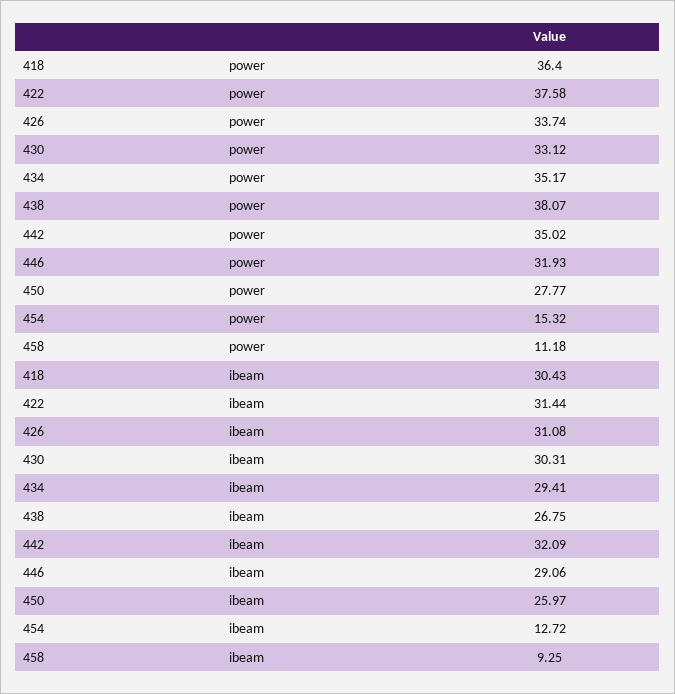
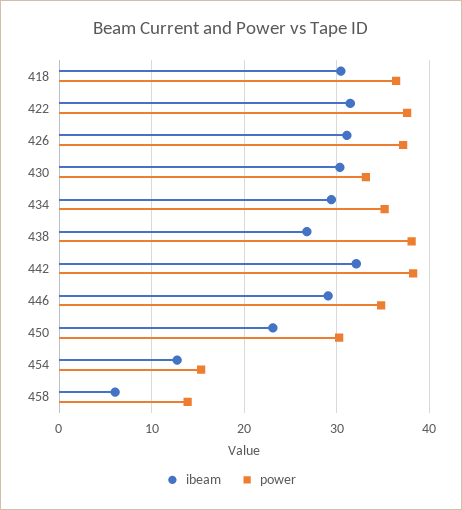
  {
    "power": {
      "418": 36.4,
      "422": 37.58,
-     "426": 33.74,
+     "426": 37,
      "430": 33.12,
      "434": 35.17,
      "438": 38.07,
-     "442": 35.02,
+     "442": 38,
-     "446": 31.93,
+     "446": 35,
-     "450": 27.77,
+     "450": 30,
      "454": 15.32,
-     "458": 11.18
+     "458": 14
    },
    "ibeam": {
      "418": 30.43,
      "422": 31.44,
      "426": 31.08,
      "430": 30.31,
      "434": 29.41,
      "438": 26.75,
      "442": 32.09,
      "446": 29.06,
-     "450": 25.97,
+     "450": 23,
      "454": 12.72,
-     "458": 9.25
+     "458": 6
    }
  }

